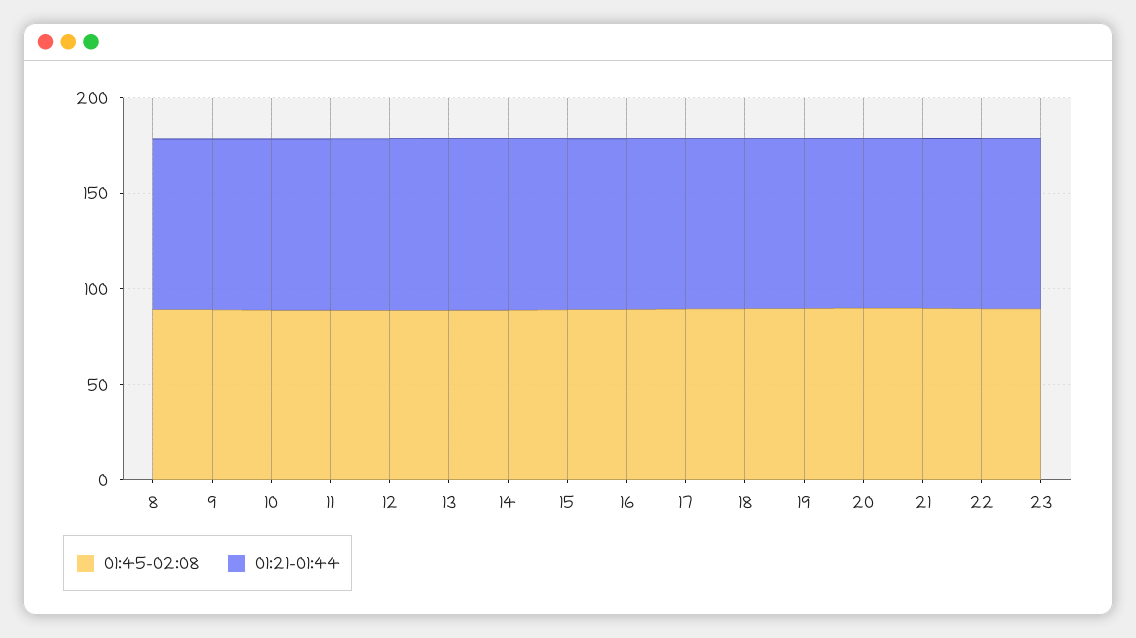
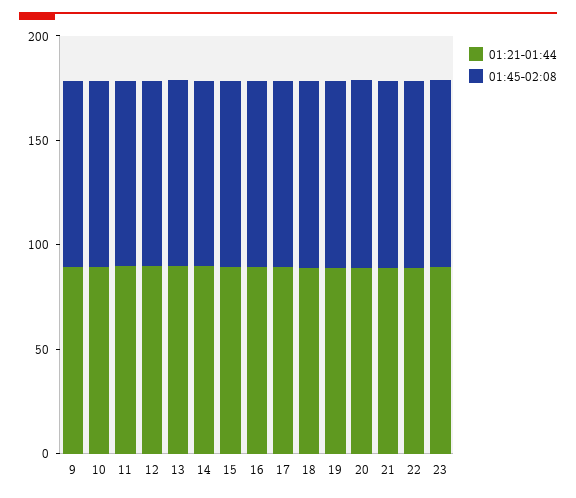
  {
    "01:45-02:08": {
-     "8": 90,
      "9": 90,
      "10": 90,
      "11": 90,
      "12": 90,
      "13": 90,
      "14": 90,
      "15": 90,
      "16": 90,
      "17": 90,
      "18": 90,
      "19": 90,
      "20": 90,
      "21": 90,
      "22": 90,
      "23": 90
    },
    "01:21-01:44": {
-     "8": 90,
      "9": 90,
      "10": 90,
      "11": 90,
      "12": 90,
      "13": 90,
      "14": 90,
      "15": 90,
      "16": 90,
      "17": 90,
      "18": 90,
      "19": 90,
      "20": 90,
      "21": 90,
      "22": 90,
      "23": 90
    }
  }

